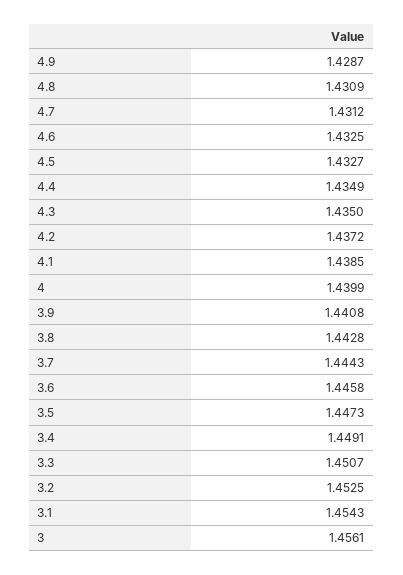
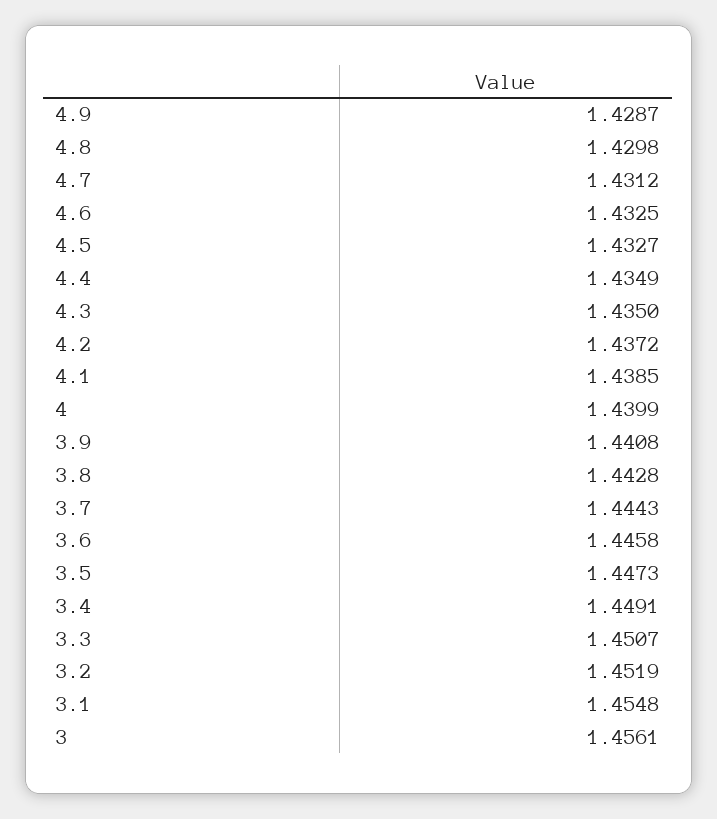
  {
    "4.9": 1.4287,
-   "4.8": 1.4309,
+   "4.8": 1.4298,
    "4.7": 1.4312,
    "4.6": 1.4325,
    "4.5": 1.4327,
    "4.4": 1.4349,
    "4.3": 1.435,
    "4.2": 1.4372,
    "4.1": 1.4385,
    "4": 1.4399,
    "3.9": 1.4408,
    "3.8": 1.4428,
    "3.7": 1.4443,
    "3.6": 1.4458,
    "3.5": 1.4473,
    "3.4": 1.4491,
    "3.3": 1.4507,
-   "3.2": 1.4525,
+   "3.2": 1.4519,
-   "3.1": 1.4543,
+   "3.1": 1.4548,
    "3": 1.4561
  }

